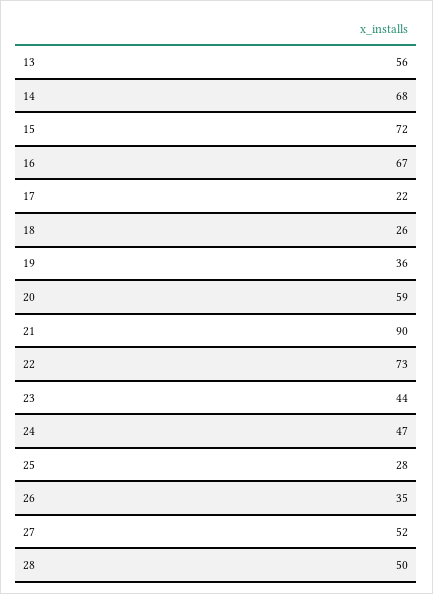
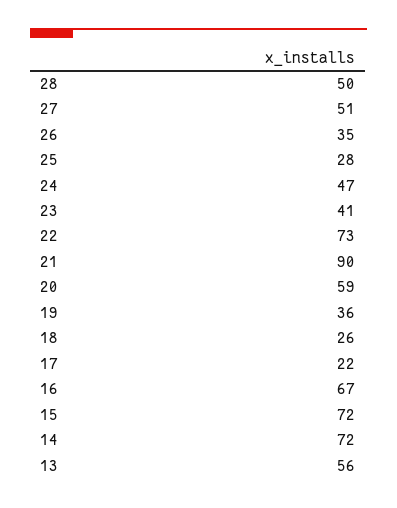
  {
    "13": 56,
-   "14": 68,
+   "14": 72,
    "15": 72,
    "16": 67,
    "17": 22,
    "18": 26,
    "19": 36,
    "20": 59,
    "21": 90,
    "22": 73,
-   "23": 44,
+   "23": 41,
    "24": 47,
    "25": 28,
    "26": 35,
-   "27": 52,
+   "27": 51,
    "28": 50
  }

